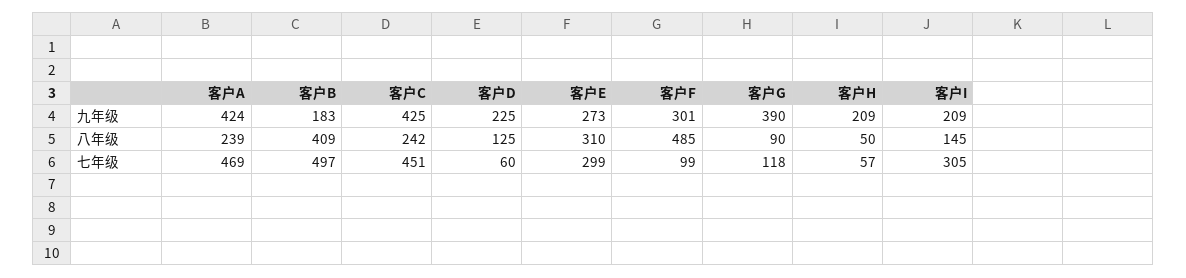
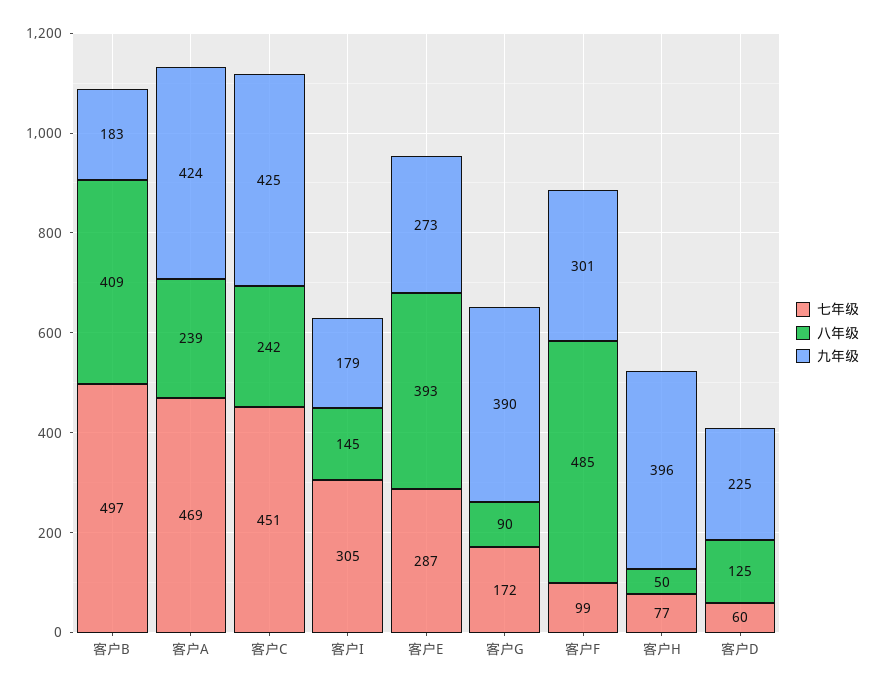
  {
    "九年级": {
      "客户A": 424,
      "客户B": 183,
      "客户C": 425,
      "客户D": 225,
      "客户E": 273,
      "客户F": 301,
      "客户G": 390,
-     "客户H": 209,
+     "客户H": 396,
-     "客户I": 209
+     "客户I": 179
    },
    "八年级": {
      "客户A": 239,
      "客户B": 409,
      "客户C": 242,
      "客户D": 125,
-     "客户E": 310,
+     "客户E": 393,
      "客户F": 485,
      "客户G": 90,
      "客户H": 50,
      "客户I": 145
    },
    "七年级": {
      "客户A": 469,
      "客户B": 497,
      "客户C": 451,
      "客户D": 60,
-     "客户E": 299,
+     "客户E": 287,
      "客户F": 99,
-     "客户G": 118,
+     "客户G": 172,
-     "客户H": 57,
+     "客户H": 77,
      "客户I": 305
    }
  }

